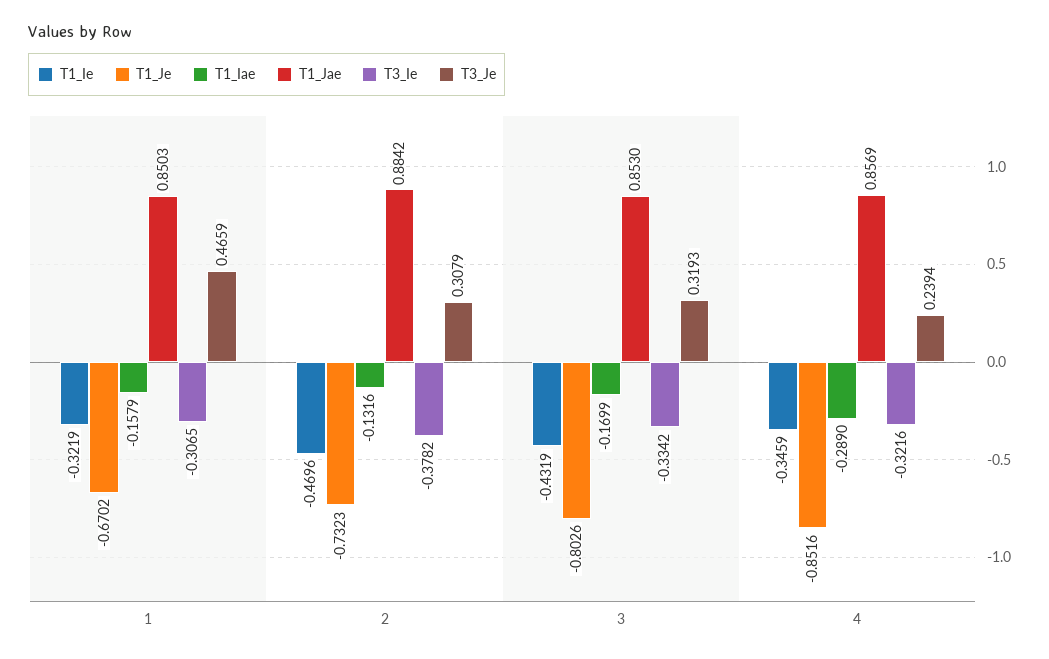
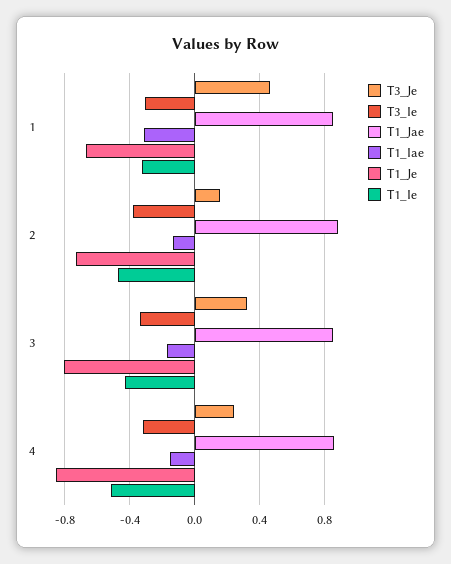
  {
    "T1_Ie": {
      "1": -0.3219,
      "2": -0.4696,
      "3": -0.4319,
-     "4": -0.3459
+     "4": -0.5
    },
    "T1_Je": {
      "1": -0.6702,
      "2": -0.7323,
      "3": -0.8026,
      "4": -0.8516
    },
    "T1_Iae": {
-     "1": -0.1579,
+     "1": -0.3,
      "2": -0.1316,
      "3": -0.1699,
-     "4": -0.289
+     "4": -0.15
    },
    "T1_Jae": {
      "1": 0.8503,
      "2": 0.8842,
      "3": 0.853,
      "4": 0.8569
    },
    "T3_Ie": {
      "1": -0.3065,
      "2": -0.3782,
      "3": -0.3342,
      "4": -0.3216
    },
    "T3_Je": {
      "1": 0.4659,
-     "2": 0.3079,
+     "2": 0.15,
      "3": 0.3193,
      "4": 0.2394
    }
  }

